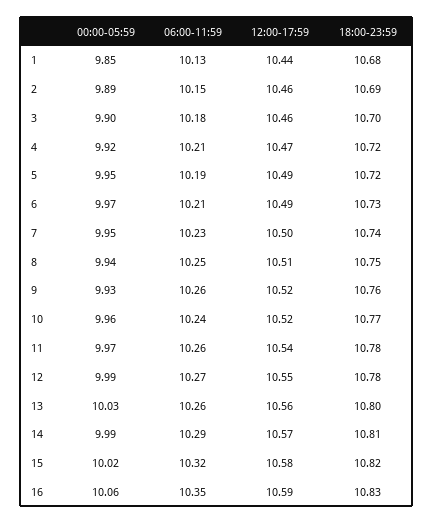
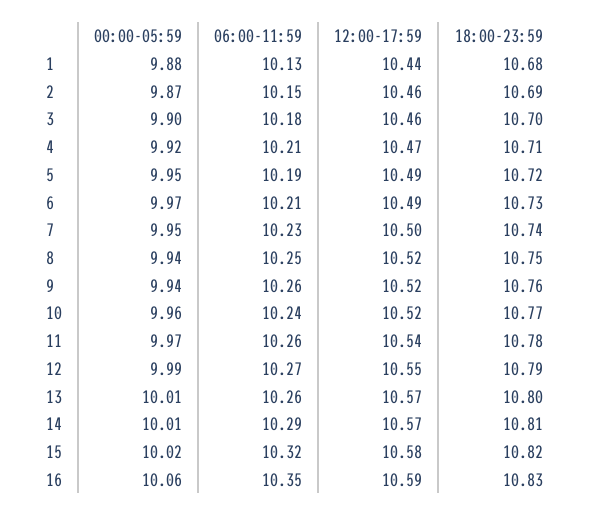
  {
    "00:00-05:59": {
-     "1": 9.85,
+     "1": 9.88,
-     "2": 9.89,
+     "2": 9.87,
      "3": 9.9,
      "4": 9.92,
      "5": 9.95,
      "6": 9.97,
      "7": 9.95,
      "8": 9.94,
-     "9": 9.93,
+     "9": 9.94,
      "10": 9.96,
      "11": 9.97,
      "12": 9.99,
-     "13": 10.03,
+     "13": 10.01,
-     "14": 9.99,
+     "14": 10.01,
      "15": 10.02,
      "16": 10.06
    },
    "06:00-11:59": {
      "1": 10.13,
      "2": 10.15,
      "3": 10.18,
      "4": 10.21,
      "5": 10.19,
      "6": 10.21,
      "7": 10.23,
      "8": 10.25,
      "9": 10.26,
      "10": 10.24,
      "11": 10.26,
      "12": 10.27,
      "13": 10.26,
      "14": 10.29,
      "15": 10.32,
      "16": 10.35
    },
    "12:00-17:59": {
      "1": 10.44,
      "2": 10.46,
      "3": 10.46,
      "4": 10.47,
      "5": 10.49,
      "6": 10.49,
      "7": 10.5,
-     "8": 10.51,
+     "8": 10.52,
      "9": 10.52,
      "10": 10.52,
      "11": 10.54,
      "12": 10.55,
-     "13": 10.56,
+     "13": 10.57,
      "14": 10.57,
      "15": 10.58,
      "16": 10.59
    },
    "18:00-23:59": {
      "1": 10.68,
      "2": 10.69,
      "3": 10.7,
-     "4": 10.72,
+     "4": 10.71,
      "5": 10.72,
      "6": 10.73,
      "7": 10.74,
      "8": 10.75,
      "9": 10.76,
      "10": 10.77,
      "11": 10.78,
-     "12": 10.78,
+     "12": 10.79,
      "13": 10.8,
      "14": 10.81,
      "15": 10.82,
      "16": 10.83
    }
  }

